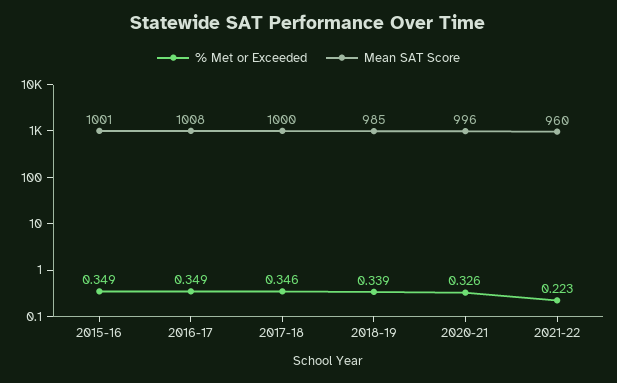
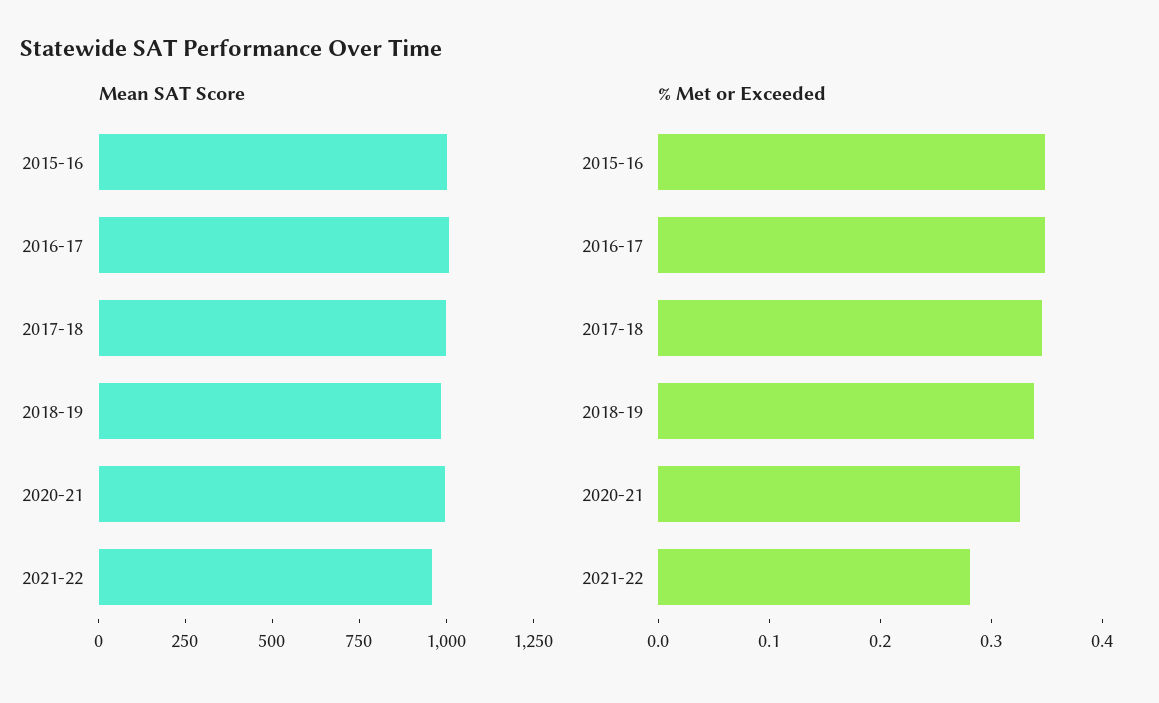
  {
    "% Met or Exceeded": {
      "2015-16": 0.349,
      "2016-17": 0.349,
      "2017-18": 0.346,
      "2018-19": 0.339,
      "2020-21": 0.326,
-     "2021-22": 0.223
+     "2021-22": 0.28
    },
    "Mean SAT Score": {
      "2015-16": 1001,
      "2016-17": 1008,
      "2017-18": 1000,
      "2018-19": 985,
      "2020-21": 996,
      "2021-22": 960
    }
  }

